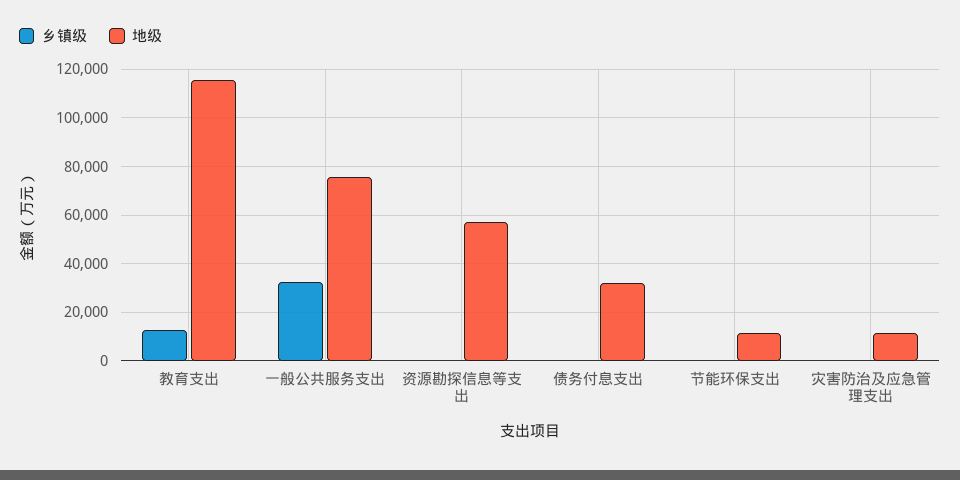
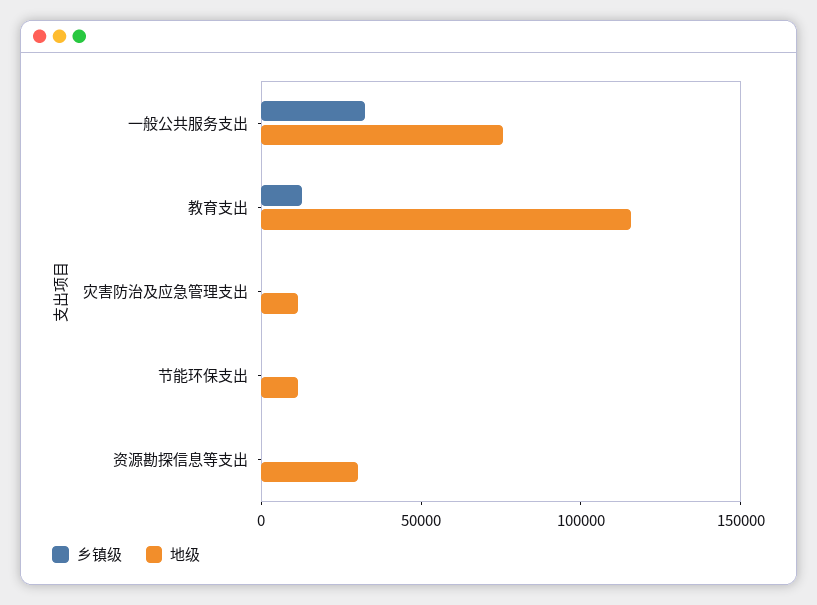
  {
    "乡镇级": {
      "教育支出": 12500,
      "一般公共服务支出": 32500,
      "资源勘探信息等支出": 0,
-     "债务付息支出": 0,
      "节能环保支出": 0,
      "灾害防治及应急管理支出": 0
    },
    "地级": {
      "教育支出": 115000,
      "一般公共服务支出": 75000,
-     "资源勘探信息等支出": 57500,
+     "资源勘探信息等支出": 30000,
-     "债务付息支出": 32500,
      "节能环保支出": 12500,
      "灾害防治及应急管理支出": 12500
    }
  }

